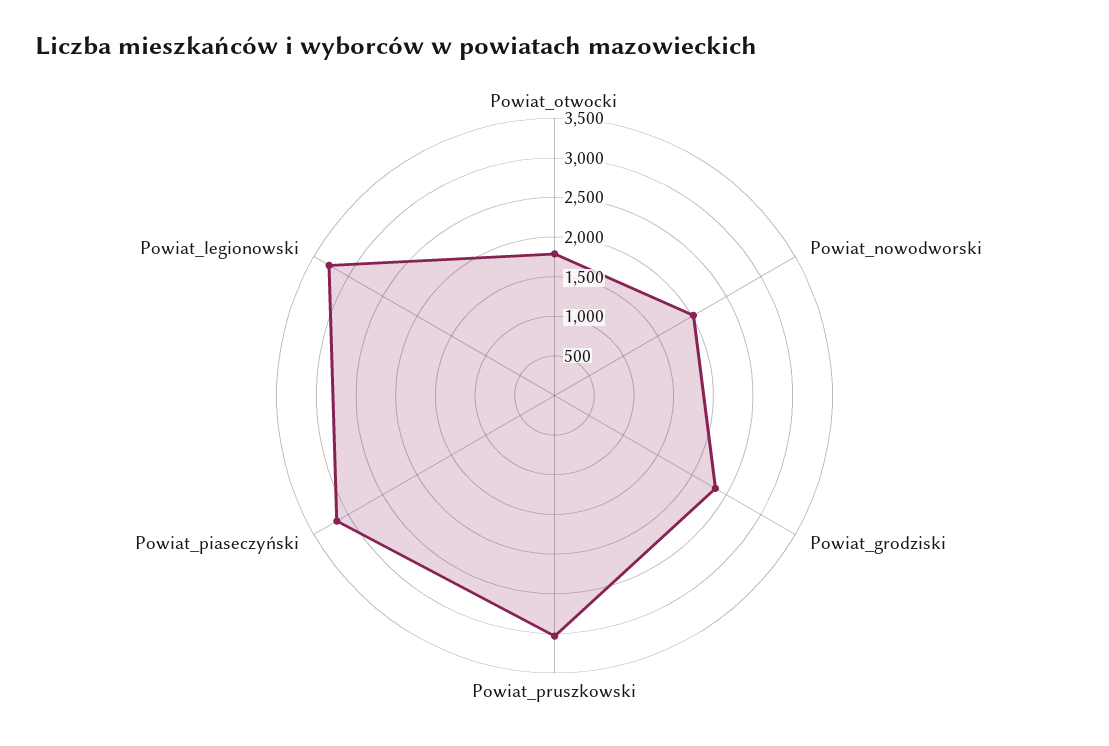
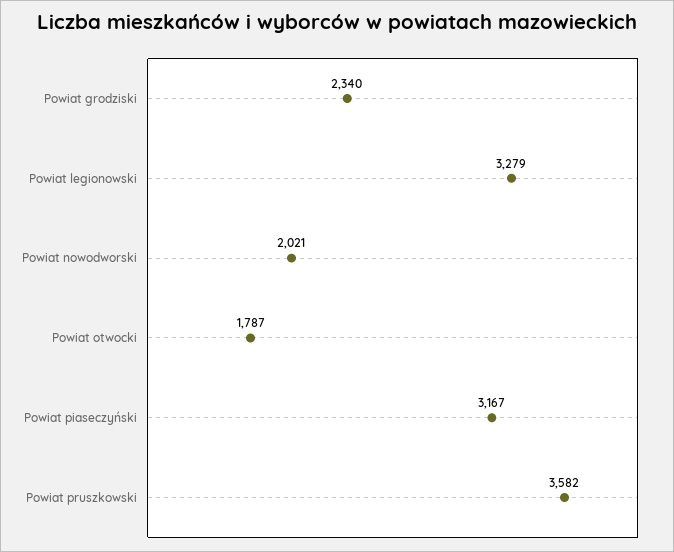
  {
    "Powiat_otwocki": 1787,
    "Powiat_nowodworski": 2021,
    "Powiat_grodziski": 2340,
-   "Powiat_pruszkowski": 3000,
+   "Powiat_pruszkowski": 3582,
    "Powiat_piaseczyński": 3167,
    "Powiat_legionowski": 3279
  }

